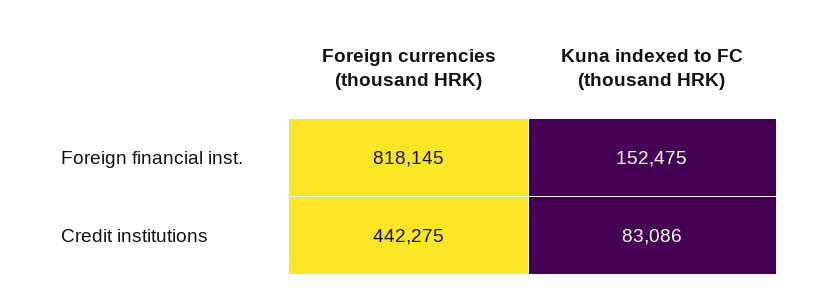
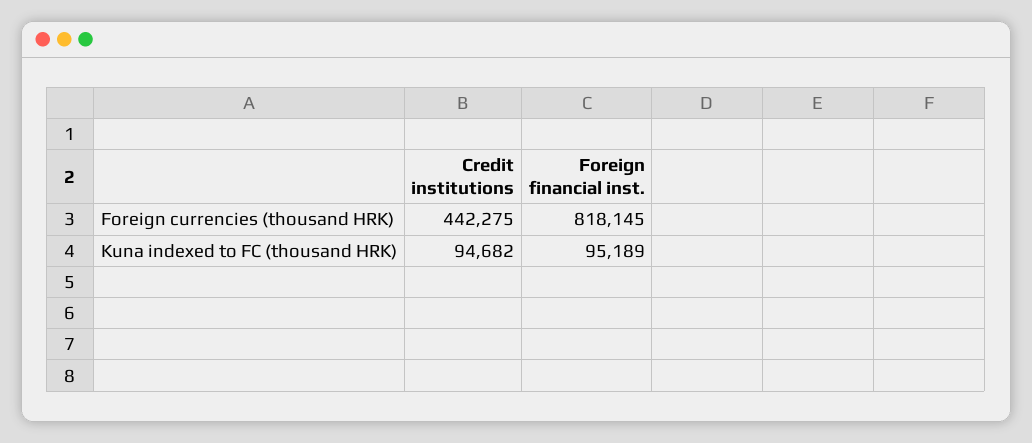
  {
    "Foreign currencies (thousand HRK)": {
      "Foreign financial inst.": 818145,
      "Credit institutions": 442275
    },
    "Kuna indexed to FC (thousand HRK)": {
-     "Foreign financial inst.": 152475,
+     "Foreign financial inst.": 95189,
-     "Credit institutions": 83086
+     "Credit institutions": 94682
    }
  }

